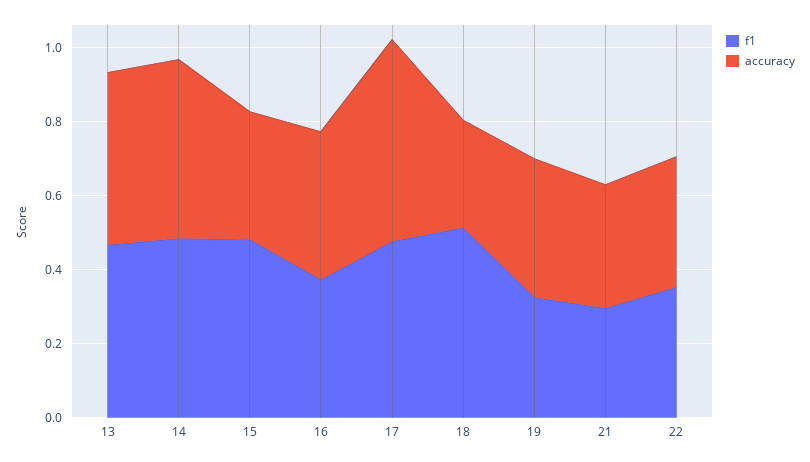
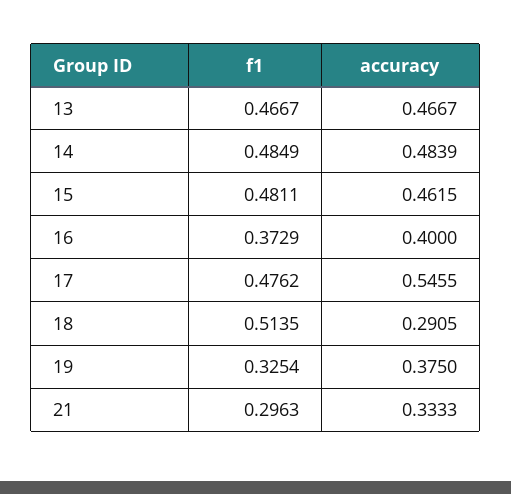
  {
    "f1": {
      "13": 0.4667,
      "14": 0.4849,
      "15": 0.4811,
      "16": 0.3729,
      "17": 0.4762,
      "18": 0.5135,
      "19": 0.3254,
-     "21": 0.2963,
+     "21": 0.2963
-     "22": 0.35
    },
    "accuracy": {
      "13": 0.4667,
      "14": 0.4839,
-     "15": 0.35,
+     "15": 0.4615,
      "16": 0.4,
      "17": 0.5455,
      "18": 0.2905,
      "19": 0.375,
-     "21": 0.3333,
+     "21": 0.3333
-     "22": 0.35
    }
  }

